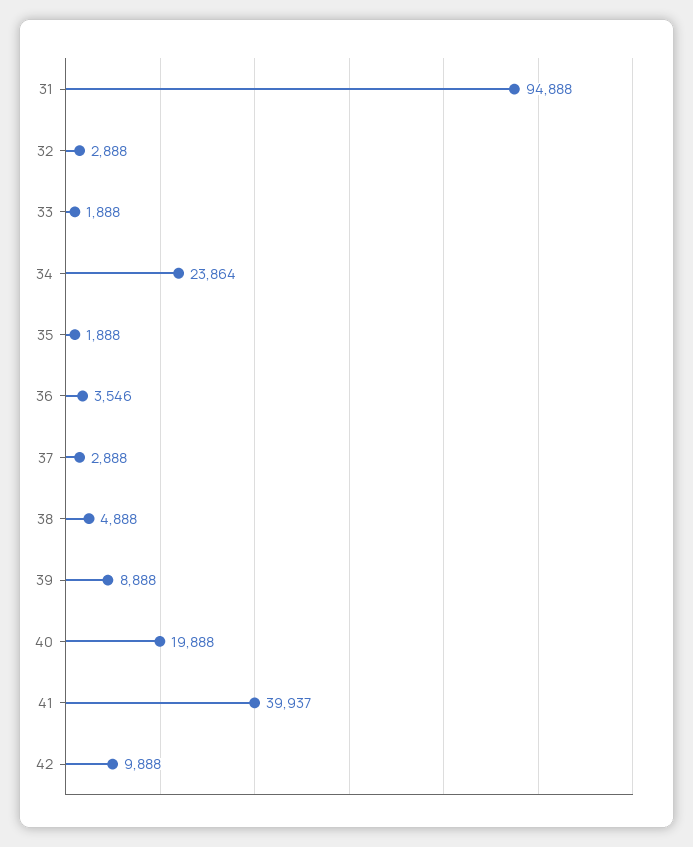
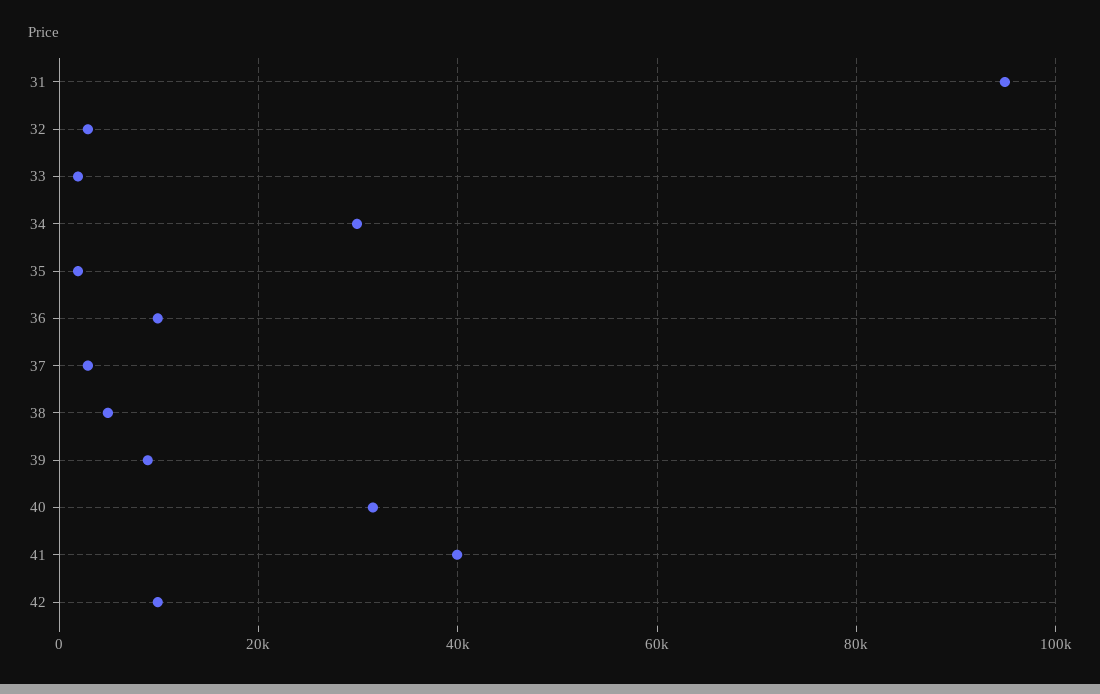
  {
    "31": 94888,
    "32": 2888,
    "33": 1888,
-   "34": 23864,
+   "34": 30000,
    "35": 1888,
-   "36": 3546,
+   "36": 10000,
    "37": 2888,
    "38": 4888,
    "39": 8888,
-   "40": 19888,
+   "40": 32000,
    "41": 39937,
    "42": 9888
  }

